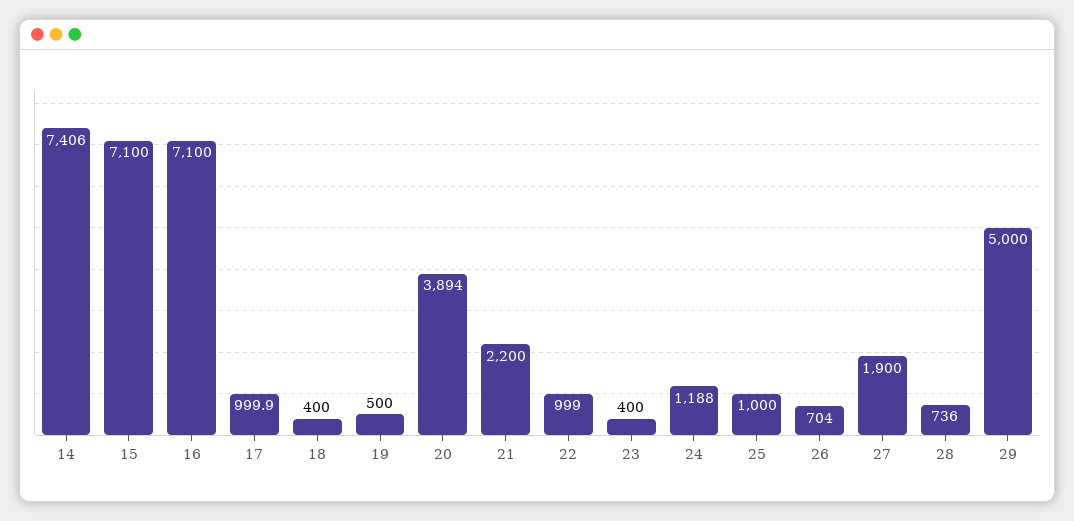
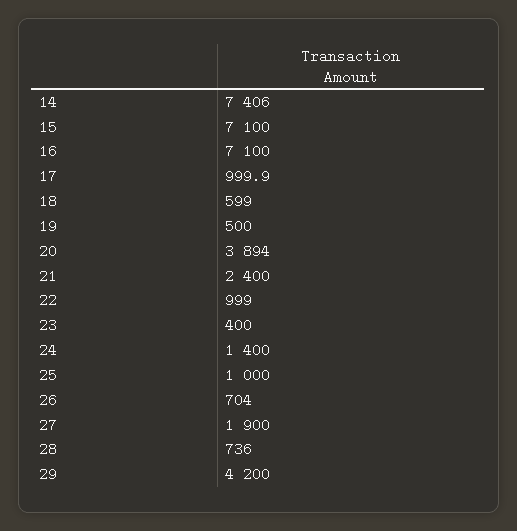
  {
    "14": 7406,
    "15": 7100,
    "16": 7100,
    "17": 999.9,
-   "18": 400,
+   "18": 599,
    "19": 500,
    "20": 3894,
-   "21": 2200,
+   "21": 2400,
    "22": 999,
    "23": 400,
-   "24": 1188,
+   "24": 1400,
    "25": 1000,
    "26": 704,
    "27": 1900,
    "28": 736,
-   "29": 5000
+   "29": 4200
  }

